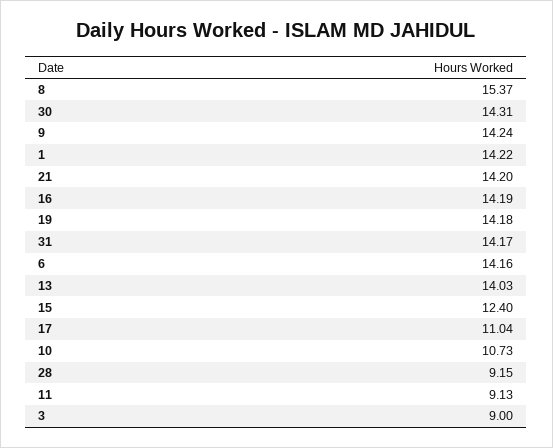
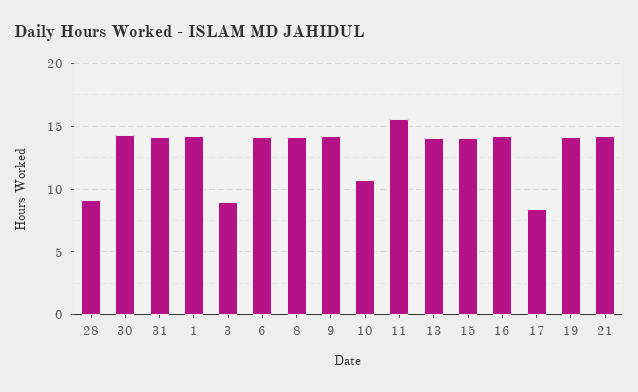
  {
-   "8": 15.37,
+   "8": 14,
    "30": 14.31,
    "9": 14.24,
    "1": 14.22,
    "21": 14.2,
    "16": 14.19,
    "19": 14.18,
    "31": 14.17,
    "6": 14.16,
    "13": 14.03,
-   "15": 12.4,
+   "15": 14,
-   "17": 11.04,
+   "17": 8.5,
    "10": 10.73,
    "28": 9.15,
-   "11": 9.13,
+   "11": 15.5,
    "3": 9
  }

